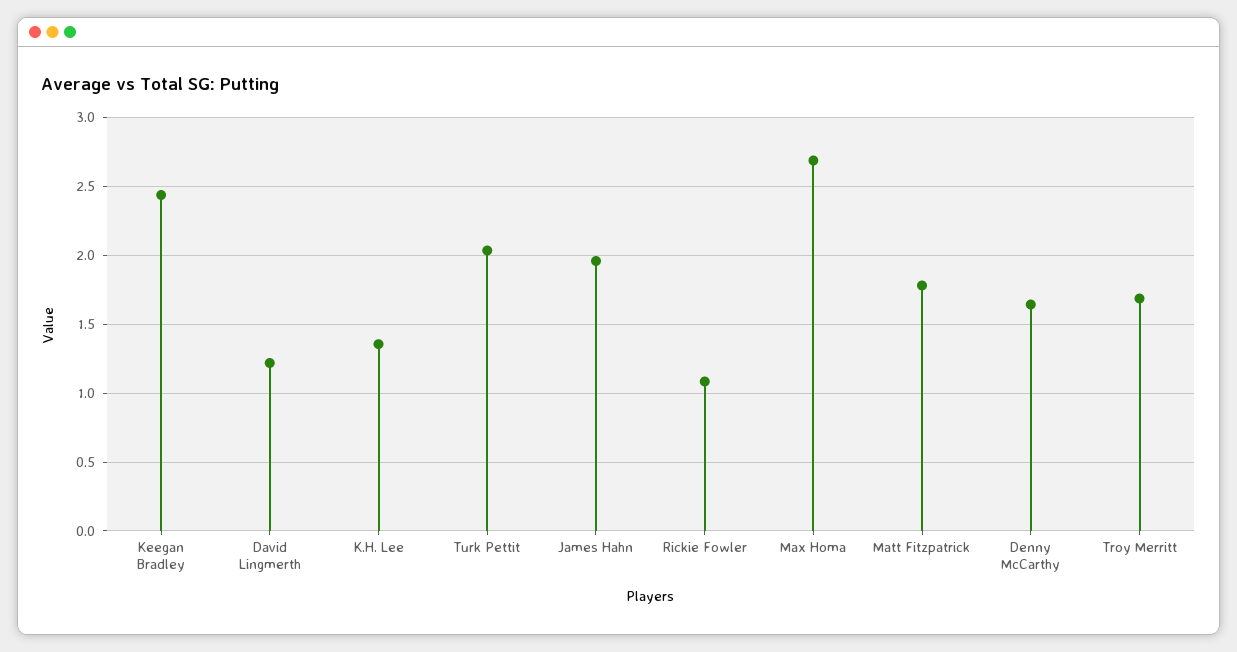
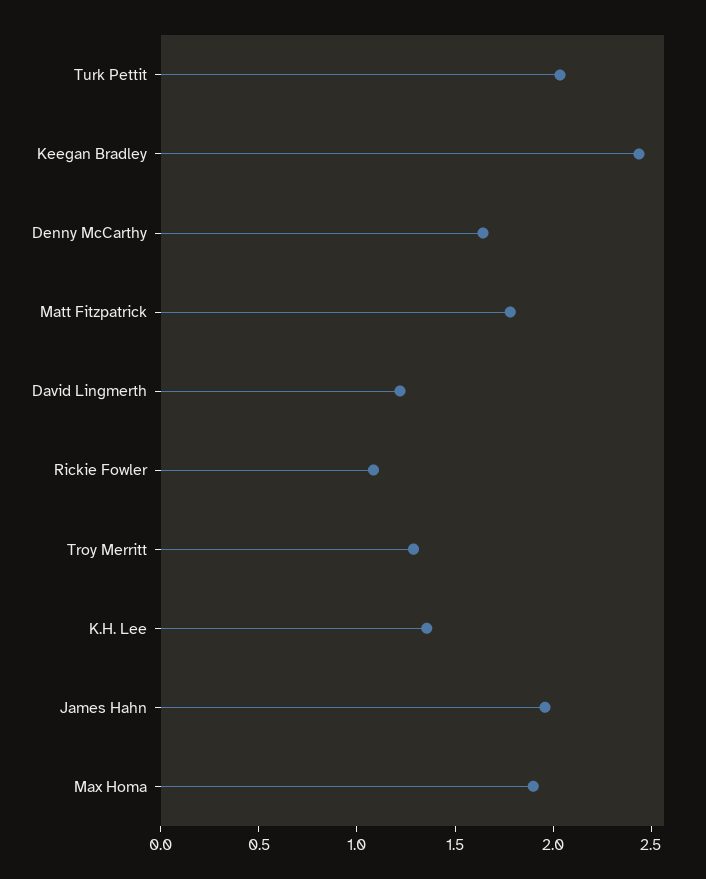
  {
    "Keegan Bradley": 2.45,
    "David Lingmerth": 1.2,
    "K.H. Lee": 1.35,
    "Turk Pettit": 2.05,
    "James Hahn": 1.95,
    "Rickie Fowler": 1.1,
-   "Max Homa": 2.7,
+   "Max Homa": 1.9,
    "Matt Fitzpatrick": 1.8,
    "Denny McCarthy": 1.65,
-   "Troy Merritt": 1.7
+   "Troy Merritt": 1.3
  }

